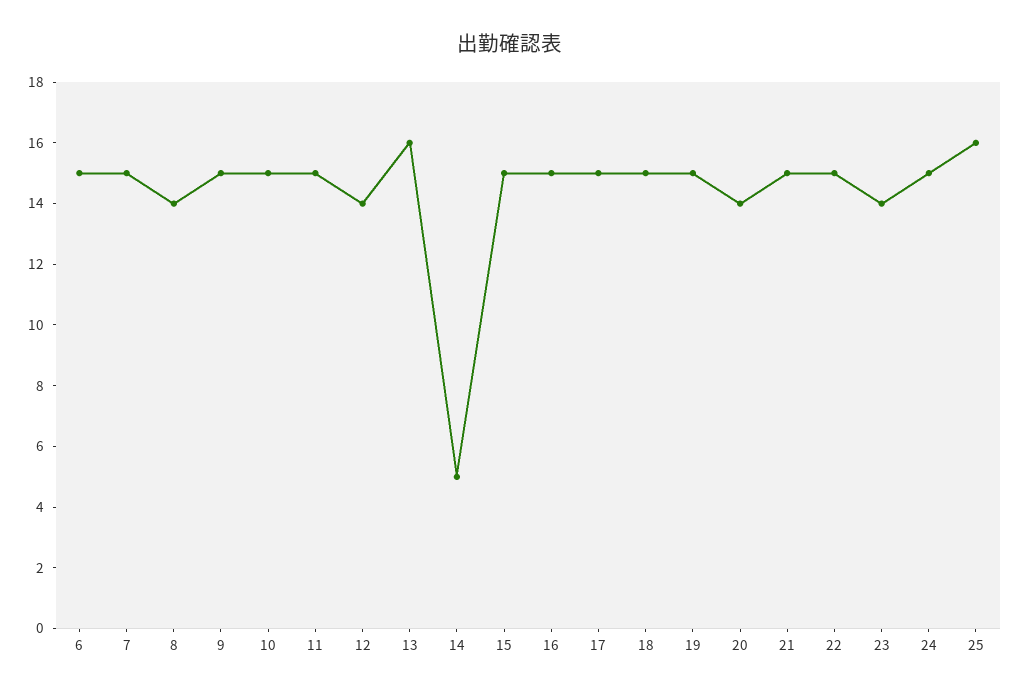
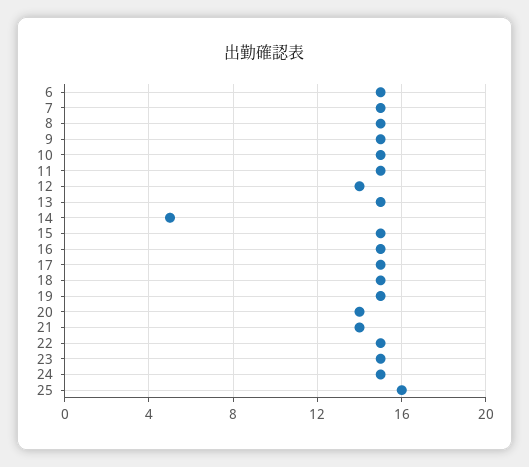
  {
    "6": 15,
    "7": 15,
-   "8": 14,
+   "8": 15,
    "9": 15,
    "10": 15,
    "11": 15,
    "12": 14,
-   "13": 16,
+   "13": 15,
    "14": 5,
    "15": 15,
    "16": 15,
    "17": 15,
    "18": 15,
    "19": 15,
    "20": 14,
-   "21": 15,
+   "21": 14,
    "22": 15,
-   "23": 14,
+   "23": 15,
    "24": 15,
    "25": 16
  }

